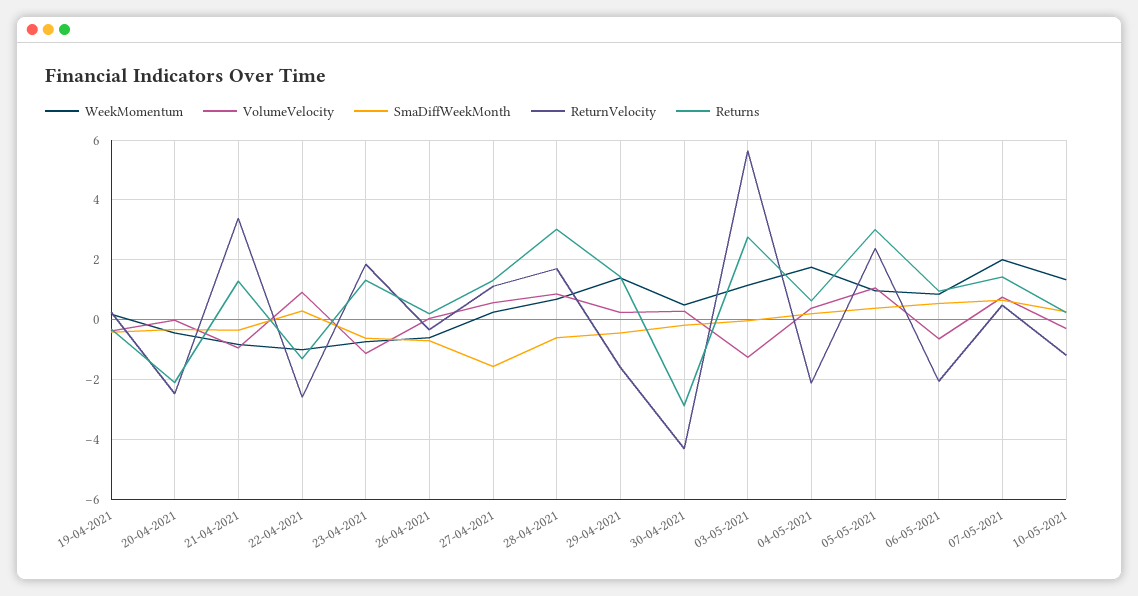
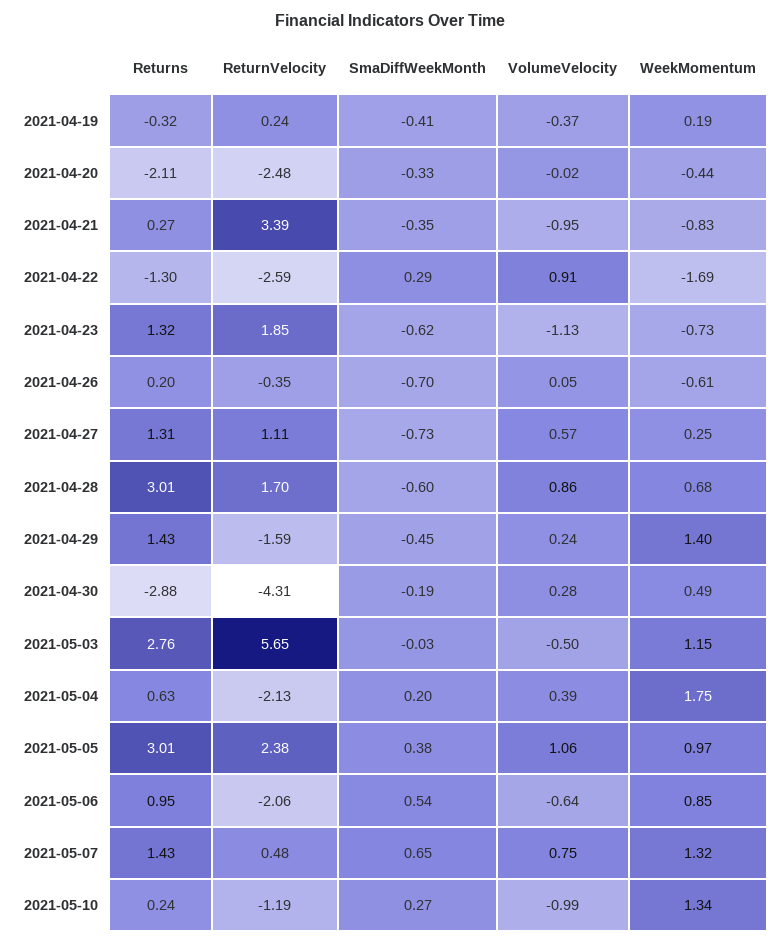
  {
    "WeekMomentum": {
      "19-04-2021": 0.19,
      "20-04-2021": -0.44,
      "21-04-2021": -0.83,
-     "22-04-2021": -1,
+     "22-04-2021": -1.69,
      "23-04-2021": -0.73,
      "26-04-2021": -0.61,
      "27-04-2021": 0.25,
      "28-04-2021": 0.68,
      "29-04-2021": 1.4,
      "30-04-2021": 0.49,
      "03-05-2021": 1.15,
      "04-05-2021": 1.75,
      "05-05-2021": 0.97,
      "06-05-2021": 0.85,
-     "07-05-2021": 2,
+     "07-05-2021": 1.32,
      "10-05-2021": 1.34
    },
    "VolumeVelocity": {
      "19-04-2021": -0.37,
      "20-04-2021": -0.02,
      "21-04-2021": -0.95,
      "22-04-2021": 0.91,
      "23-04-2021": -1.13,
      "26-04-2021": 0.05,
      "27-04-2021": 0.57,
      "28-04-2021": 0.86,
      "29-04-2021": 0.24,
      "30-04-2021": 0.28,
-     "03-05-2021": -1.25,
+     "03-05-2021": -0.5,
      "04-05-2021": 0.39,
      "05-05-2021": 1.06,
      "06-05-2021": -0.64,
      "07-05-2021": 0.75,
-     "10-05-2021": -0.25
+     "10-05-2021": -0.99
    },
    "SmaDiffWeekMonth": {
      "19-04-2021": -0.41,
      "20-04-2021": -0.33,
      "21-04-2021": -0.35,
      "22-04-2021": 0.29,
      "23-04-2021": -0.62,
      "26-04-2021": -0.7,
-     "27-04-2021": -1.5,
+     "27-04-2021": -0.73,
      "28-04-2021": -0.6,
      "29-04-2021": -0.45,
      "30-04-2021": -0.19,
      "03-05-2021": -0.03,
      "04-05-2021": 0.2,
      "05-05-2021": 0.38,
      "06-05-2021": 0.54,
      "07-05-2021": 0.65,
      "10-05-2021": 0.27
    },
    "ReturnVelocity": {
      "19-04-2021": 0.24,
      "20-04-2021": -2.48,
      "21-04-2021": 3.39,
      "22-04-2021": -2.59,
      "23-04-2021": 1.85,
      "26-04-2021": -0.35,
      "27-04-2021": 1.11,
      "28-04-2021": 1.7,
      "29-04-2021": -1.59,
      "30-04-2021": -4.31,
      "03-05-2021": 5.65,
      "04-05-2021": -2.13,
      "05-05-2021": 2.38,
      "06-05-2021": -2.06,
      "07-05-2021": 0.48,
      "10-05-2021": -1.19
    },
    "Returns": {
      "19-04-2021": -0.32,
      "20-04-2021": -2.11,
-     "21-04-2021": 1.25,
+     "21-04-2021": 0.27,
      "22-04-2021": -1.3,
      "23-04-2021": 1.32,
      "26-04-2021": 0.2,
      "27-04-2021": 1.31,
      "28-04-2021": 3.01,
      "29-04-2021": 1.43,
      "30-04-2021": -2.88,
      "03-05-2021": 2.76,
      "04-05-2021": 0.63,
      "05-05-2021": 3.01,
      "06-05-2021": 0.95,
      "07-05-2021": 1.43,
      "10-05-2021": 0.24
    }
  }

